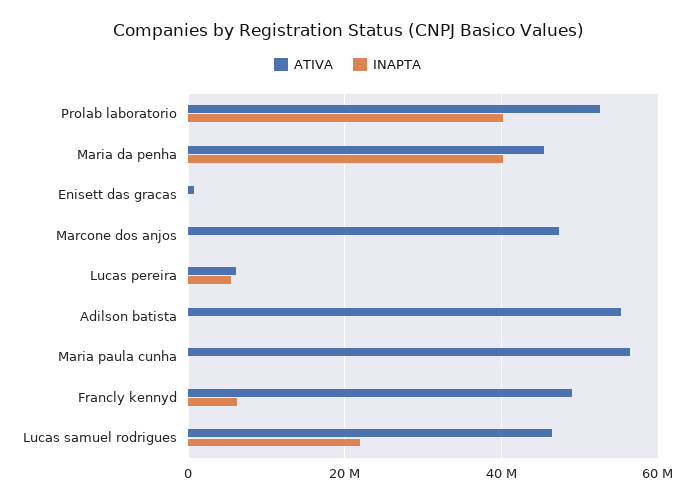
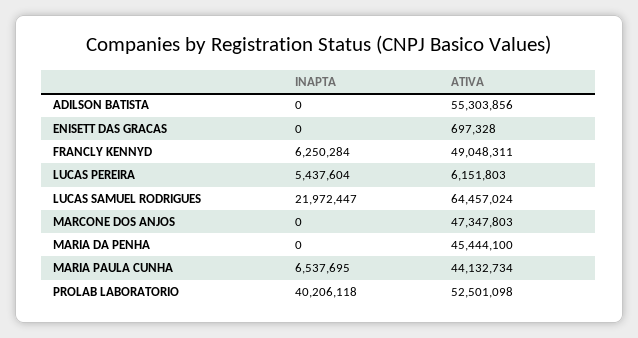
  {
    "ATIVA": {
      "Prolab laboratorio": 52501098,
      "Maria da penha": 45444100,
      "Enisett das gracas": 697328,
      "Marcone dos anjos": 47347803,
      "Lucas pereira": 6151803,
      "Adilson batista": 55303856,
-     "Maria paula cunha": 56000000,
+     "Maria paula cunha": 44132734,
      "Francly kennyd": 49048311,
-     "Lucas samuel rodrigues": 46000000
+     "Lucas samuel rodrigues": 64457024
    },
    "INAPTA": {
      "Prolab laboratorio": 40206118,
-     "Maria da penha": 40000000,
+     "Maria da penha": 0,
      "Enisett das gracas": 0,
      "Marcone dos anjos": 0,
      "Lucas pereira": 5437604,
      "Adilson batista": 0,
-     "Maria paula cunha": 0,
+     "Maria paula cunha": 6537695,
      "Francly kennyd": 6250284,
      "Lucas samuel rodrigues": 21972447
    }
  }

